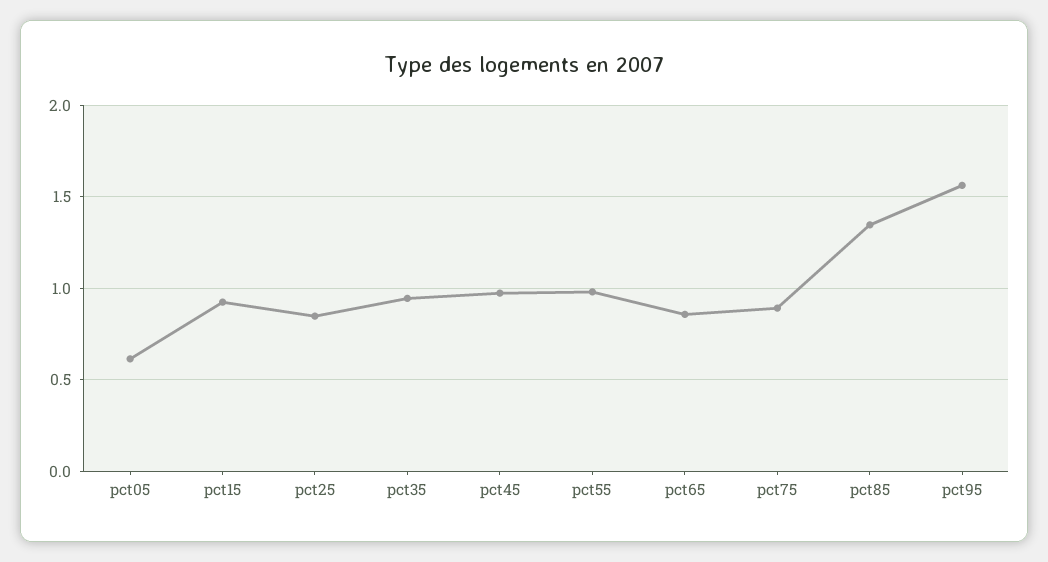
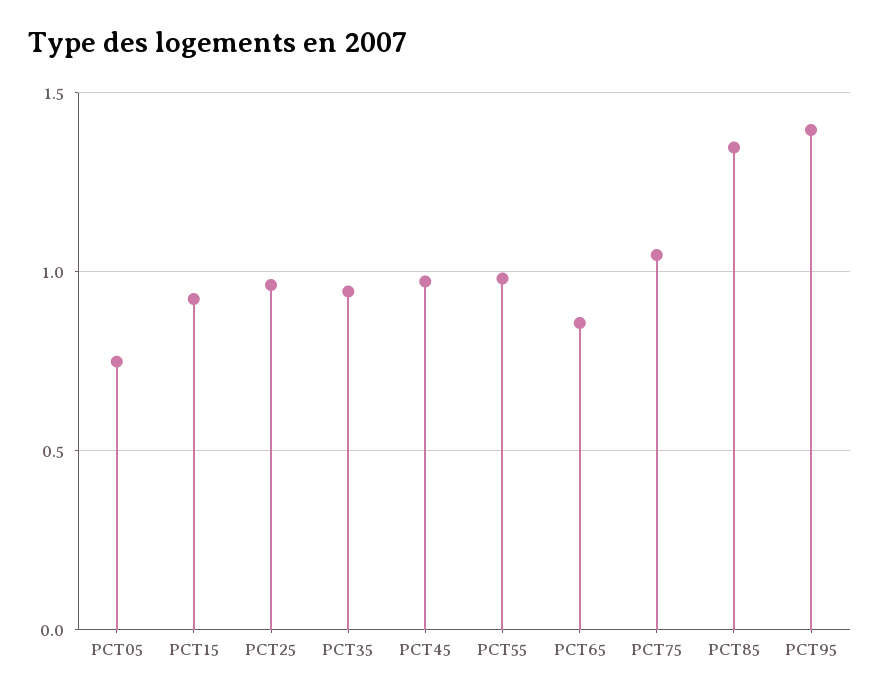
  {
-   "pct05": 0.6,
+   "pct05": 0.75,
    "pct15": 0.9,
-   "pct25": 0.85,
+   "pct25": 0.95,
    "pct35": 0.95,
    "pct45": 0.95,
    "pct55": 1,
    "pct65": 0.85,
-   "pct75": 0.9,
+   "pct75": 1.05,
    "pct85": 1.35,
-   "pct95": 1.55
+   "pct95": 1.4
  }

